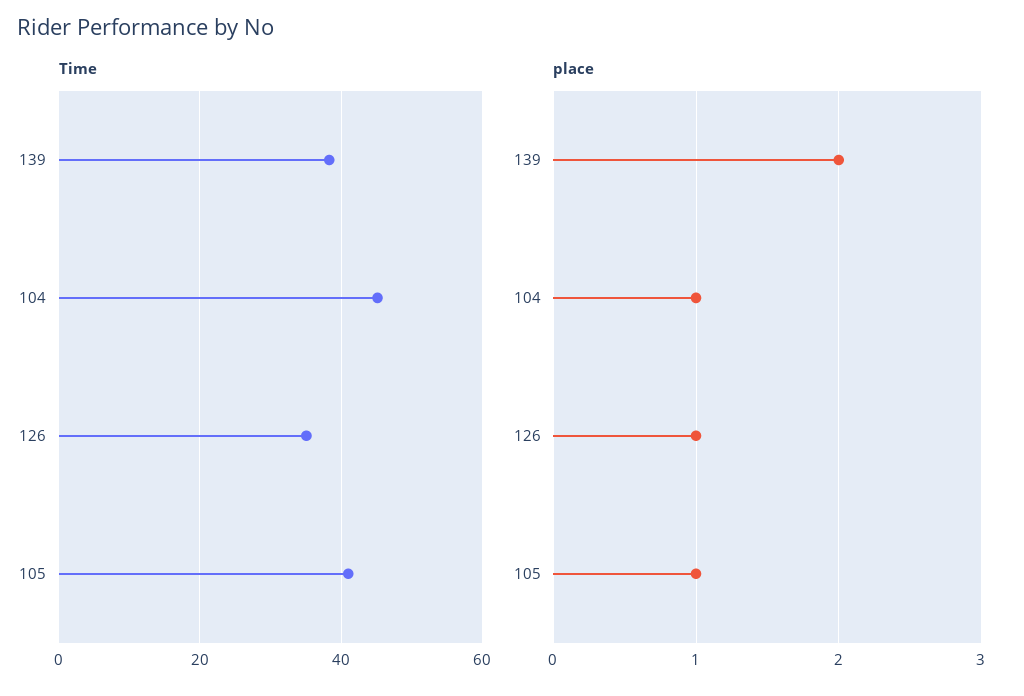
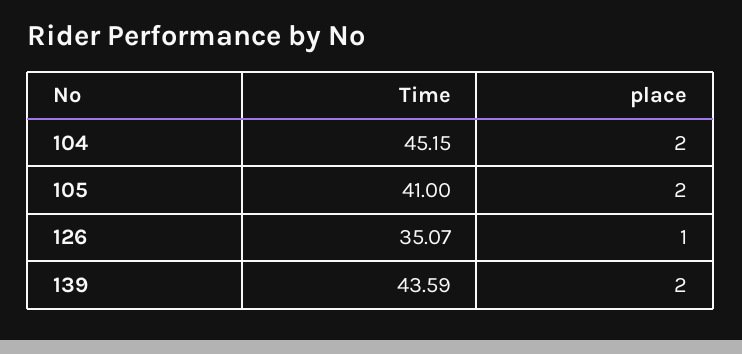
  {
    "Time": {
-     "139": 38,
+     "139": 43.59,
      "104": 45.15,
      "126": 35.07,
      "105": 41
    },
    "place": {
      "139": 2,
-     "104": 1,
+     "104": 2,
      "126": 1,
-     "105": 1
+     "105": 2
    }
  }

